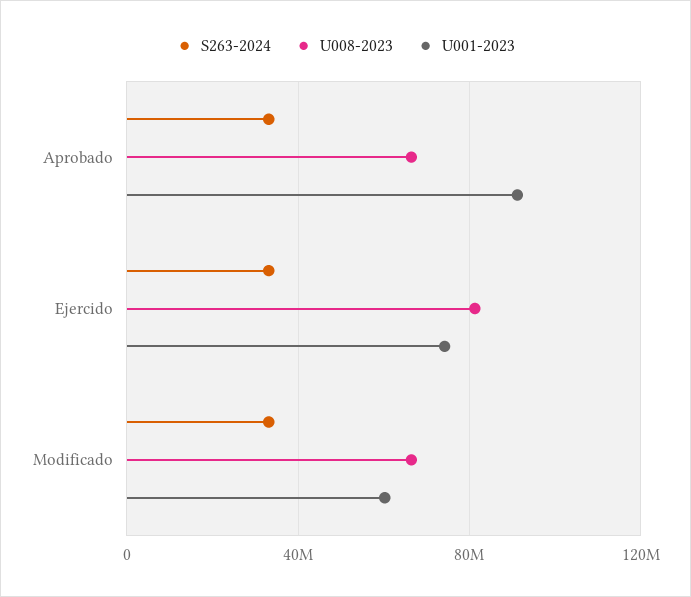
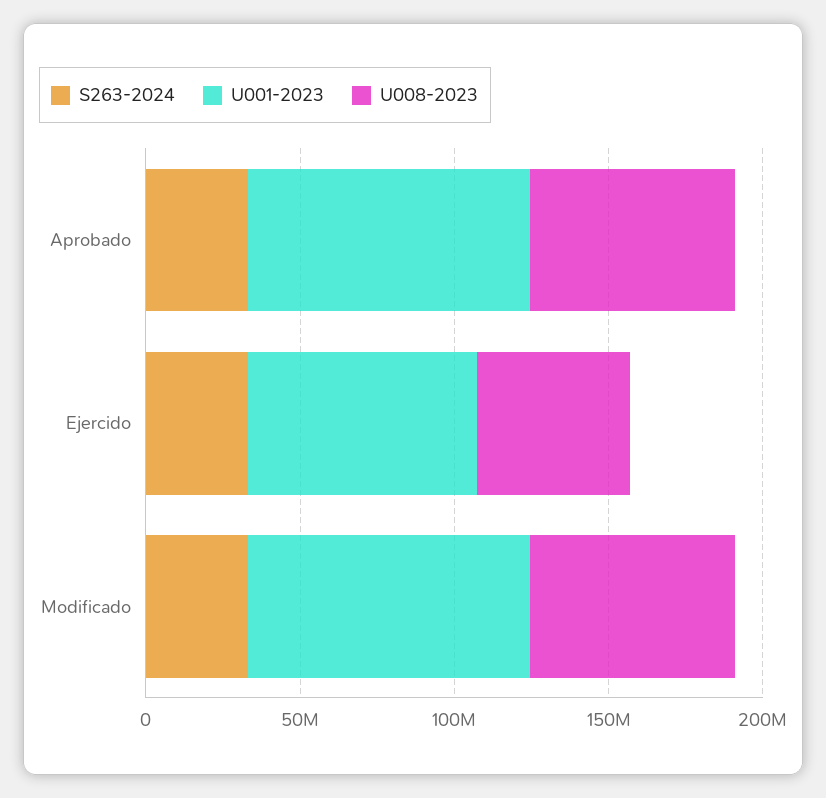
  {
    "S263-2024": {
      "Aprobado": 35000000,
      "Ejercido": 35000000,
      "Modificado": 35000000
    },
    "U008-2023": {
      "Aprobado": 65000000,
-     "Ejercido": 80000000,
+     "Ejercido": 50000000,
      "Modificado": 65000000
    },
    "U001-2023": {
      "Aprobado": 90000000,
      "Ejercido": 75000000,
-     "Modificado": 60000000
+     "Modificado": 90000000
    }
  }

